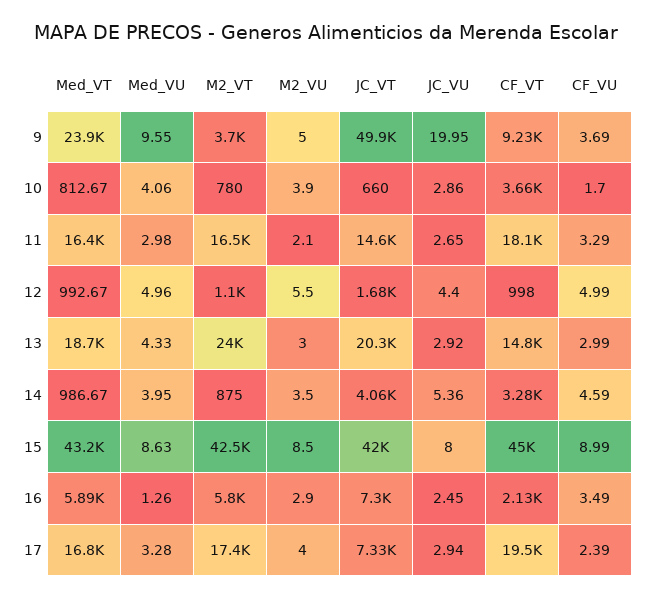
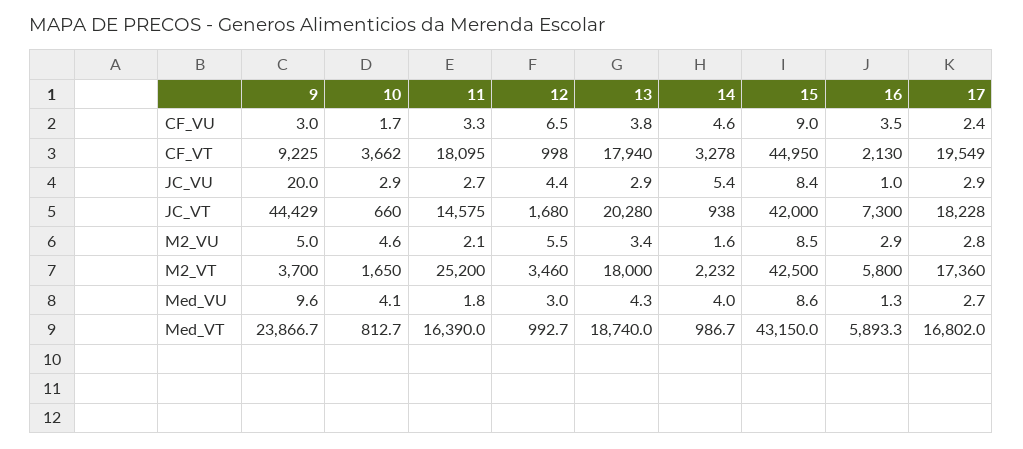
  {
    "Med_VT": {
      "9": 23866.7,
      "10": 812.67,
      "11": 16390,
      "12": 992.67,
      "13": 18740,
      "14": 986.67,
      "15": 43150,
      "16": 5893.3,
      "17": 16802
    },
    "Med_VU": {
      "9": 9.55,
      "10": 4.06,
-     "11": 2.98,
+     "11": 1.8,
-     "12": 4.96,
+     "12": 3,
      "13": 4.33,
      "14": 3.95,
      "15": 8.63,
      "16": 1.26,
-     "17": 3.28
+     "17": 2.7
    },
    "M2_VT": {
      "9": 3700,
-     "10": 780,
+     "10": 1650,
-     "11": 16500,
+     "11": 25200,
-     "12": 1100,
+     "12": 3460,
-     "13": 24000,
+     "13": 18000,
-     "14": 875,
+     "14": 2232,
      "15": 42500,
      "16": 5800,
      "17": 17360
    },
    "M2_VU": {
      "9": 5,
-     "10": 3.9,
+     "10": 4.6,
      "11": 2.1,
      "12": 5.5,
-     "13": 3,
+     "13": 3.4,
-     "14": 3.5,
+     "14": 1.6,
      "15": 8.5,
      "16": 2.9,
-     "17": 4
+     "17": 2.8
    },
    "JC_VT": {
-     "9": 49900,
+     "9": 44429,
      "10": 660,
      "11": 14575,
      "12": 1680,
      "13": 20280,
-     "14": 4060,
+     "14": 938,
      "15": 42000,
      "16": 7300,
-     "17": 7330
+     "17": 18228
    },
    "JC_VU": {
      "9": 19.95,
      "10": 2.86,
      "11": 2.65,
      "12": 4.4,
      "13": 2.92,
      "14": 5.36,
-     "15": 8,
+     "15": 8.4,
-     "16": 2.45,
+     "16": 1,
      "17": 2.94
    },
    "CF_VT": {
      "9": 9225,
      "10": 3662,
      "11": 18095,
      "12": 998,
-     "13": 14800,
+     "13": 17940,
      "14": 3278,
      "15": 44950,
      "16": 2130,
      "17": 19549
    },
    "CF_VU": {
-     "9": 3.69,
+     "9": 3,
      "10": 1.7,
      "11": 3.29,
-     "12": 4.99,
+     "12": 6.5,
-     "13": 2.99,
+     "13": 3.8,
      "14": 4.59,
      "15": 8.99,
      "16": 3.49,
      "17": 2.39
    }
  }

